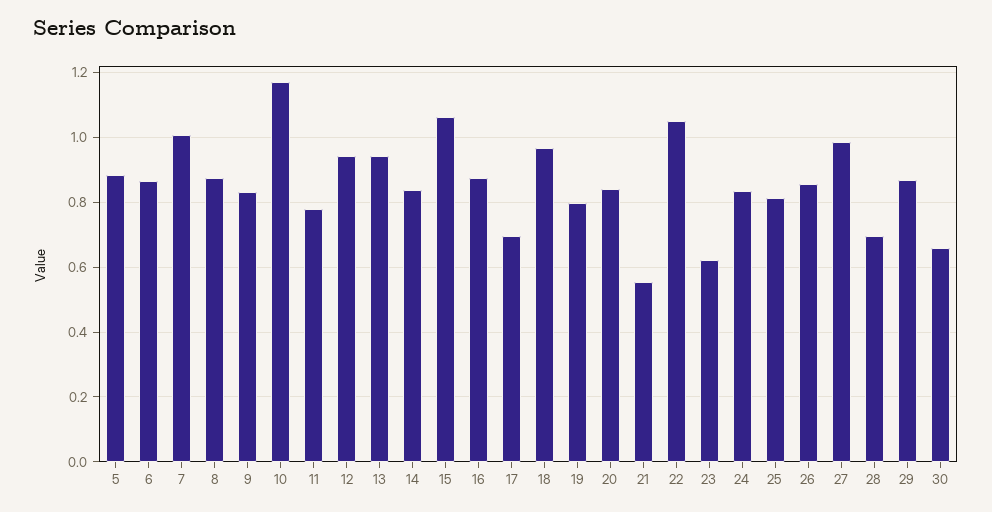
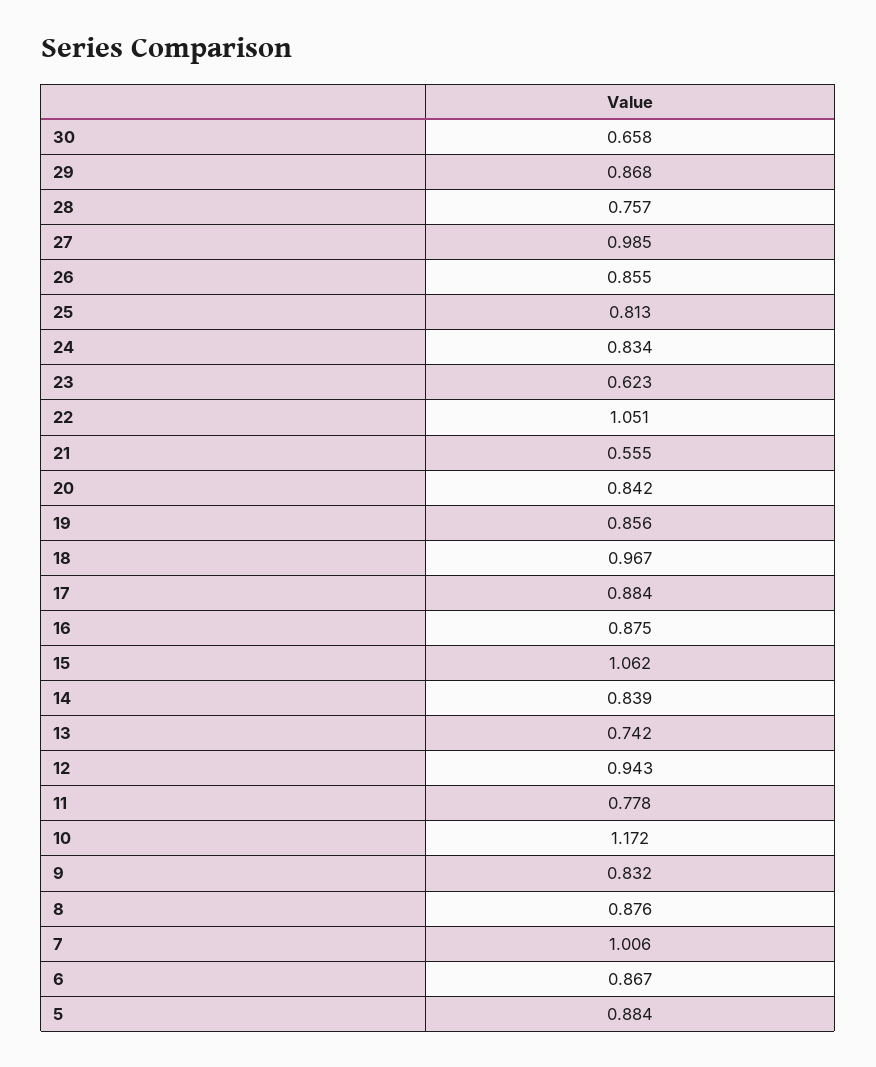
  {
    "5": 0.884,
    "6": 0.867,
    "7": 1.006,
    "8": 0.876,
    "9": 0.832,
    "10": 1.172,
    "11": 0.778,
    "12": 0.943,
-   "13": 0.94,
+   "13": 0.742,
    "14": 0.839,
    "15": 1.062,
    "16": 0.875,
-   "17": 0.7,
+   "17": 0.884,
    "18": 0.967,
-   "19": 0.8,
+   "19": 0.856,
    "20": 0.842,
    "21": 0.555,
    "22": 1.051,
    "23": 0.623,
    "24": 0.834,
    "25": 0.813,
    "26": 0.855,
    "27": 0.985,
-   "28": 0.7,
+   "28": 0.757,
    "29": 0.868,
    "30": 0.658
  }

